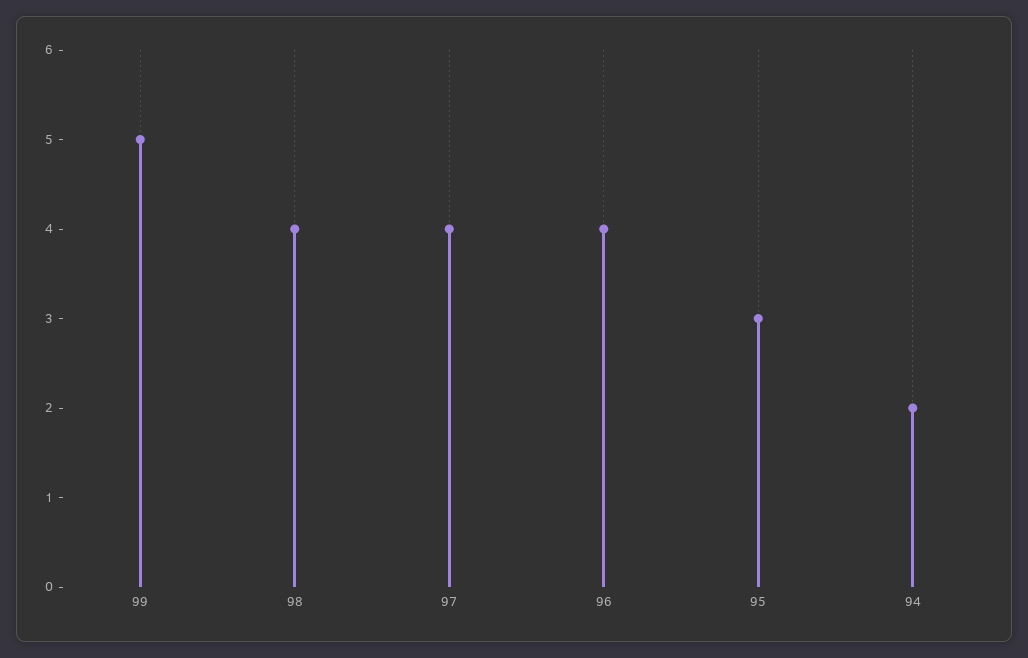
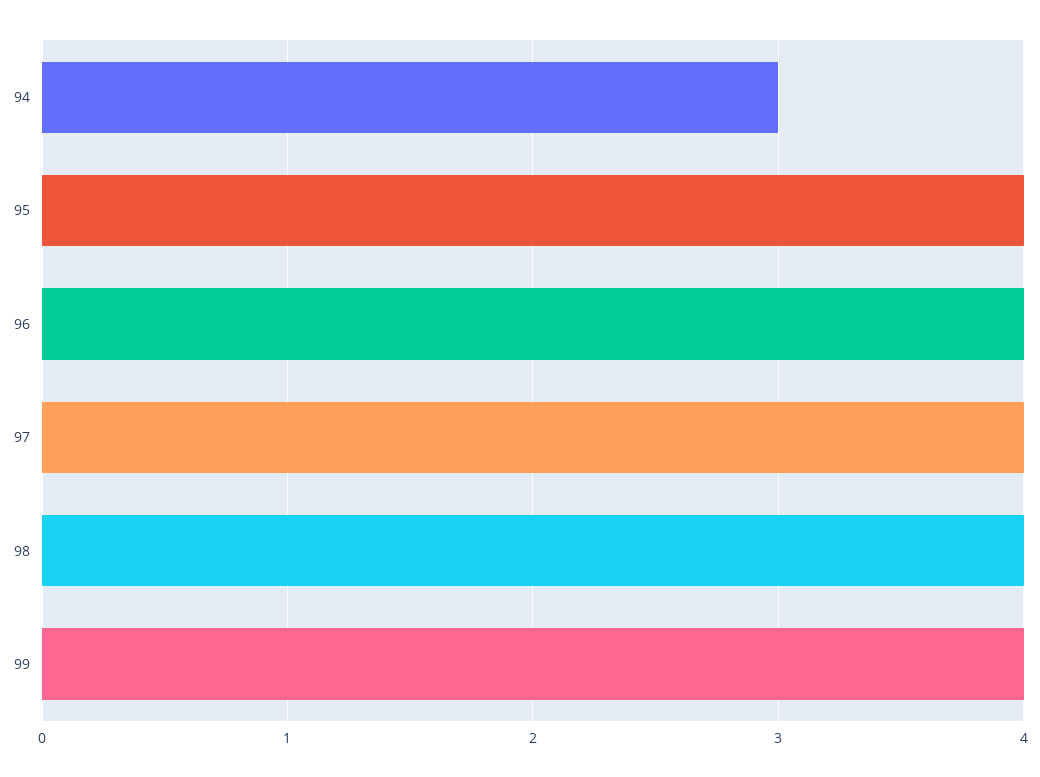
  {
-   "99": 5,
+   "99": 4,
    "98": 4,
    "97": 4,
    "96": 4,
-   "95": 3,
+   "95": 4,
-   "94": 2
+   "94": 3
  }

